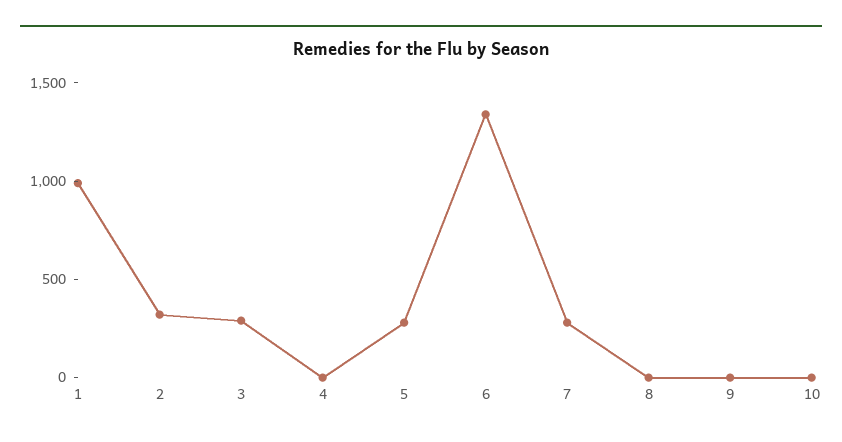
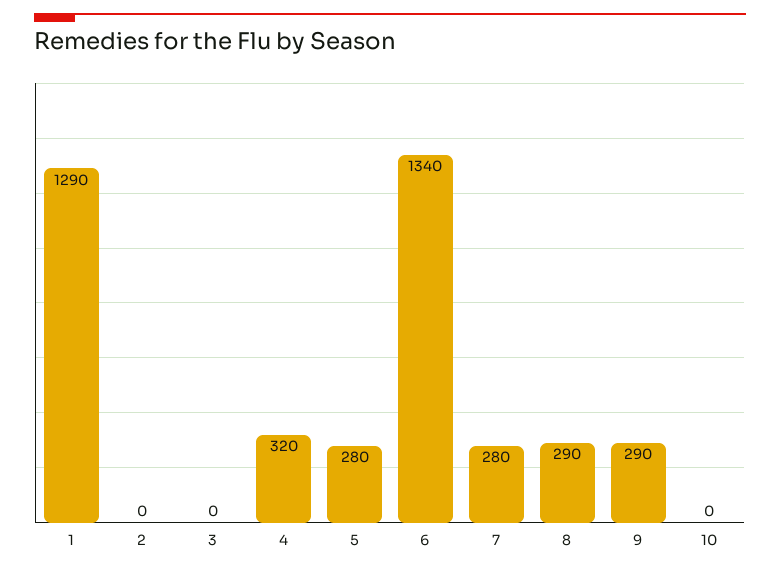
  {
-   "1": 1000,
+   "1": 1290,
-   "2": 300,
+   "2": 0,
-   "3": 300,
+   "3": 0,
-   "4": 0,
+   "4": 320,
    "5": 280,
    "6": 1340,
    "7": 280,
-   "8": 0,
+   "8": 290,
-   "9": 0,
+   "9": 290,
    "10": 0
  }

